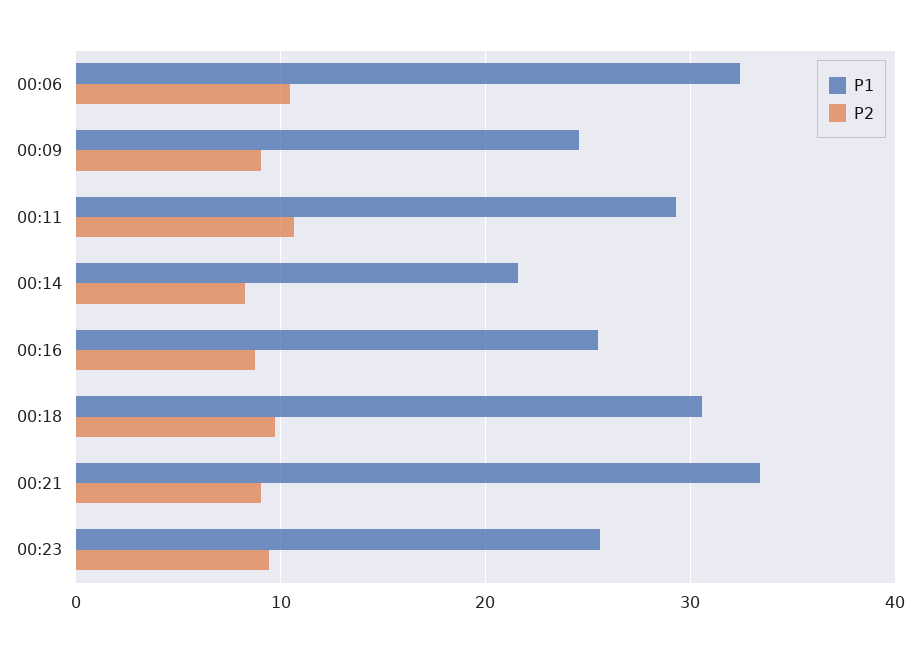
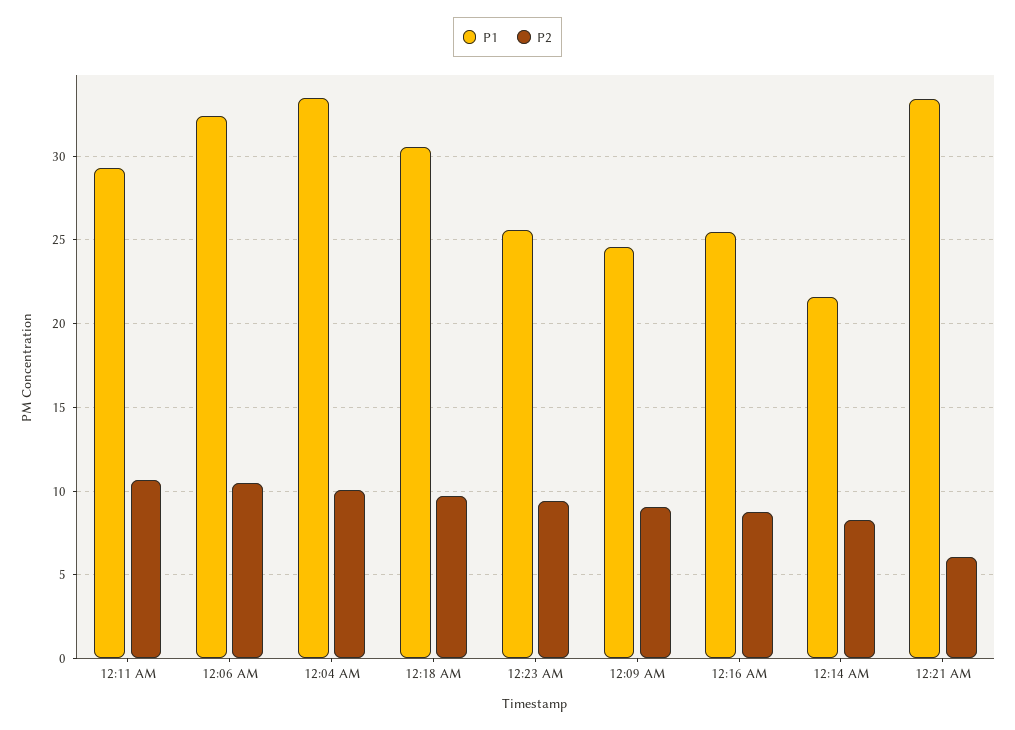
  {
    "P1": {
      "00:06": 32.5,
      "00:09": 24.5,
      "00:11": 29.5,
      "00:14": 21.5,
      "00:16": 25.5,
      "00:18": 30.5,
      "00:21": 33.5,
-     "00:23": 25.5
+     "00:23": 25.5,
+     "12:04 AM": 33.5
    },
    "P2": {
      "00:06": 10.5,
      "00:09": 9,
      "00:11": 10.5,
      "00:14": 8.5,
      "00:16": 9,
      "00:18": 9.5,
-     "00:21": 9,
+     "00:21": 6,
-     "00:23": 9.5
+     "00:23": 9.5,
+     "12:04 AM": 10
    }
  }

